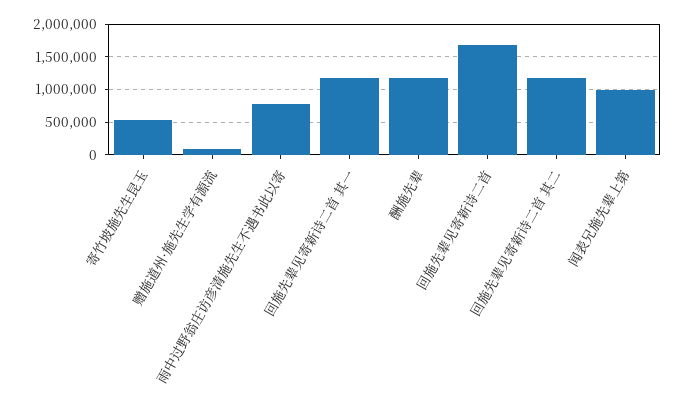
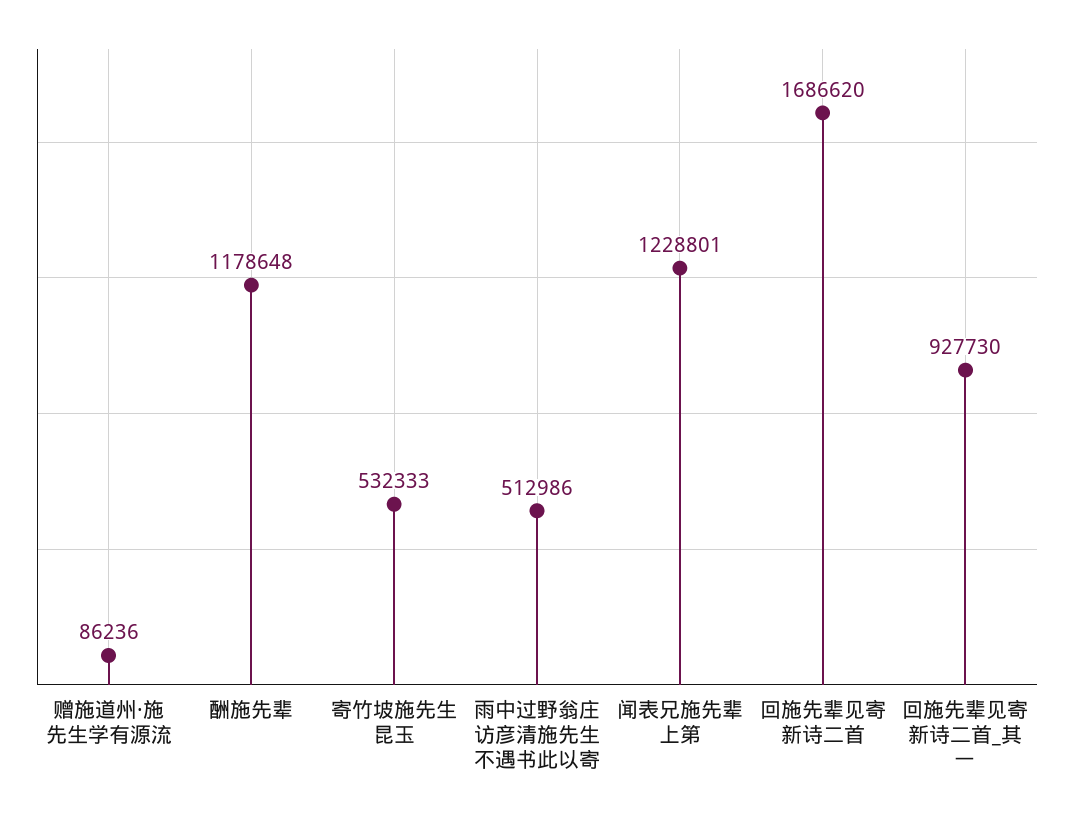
  {
    "寄竹坡施先生昆玉": 532333,
    "赠施道州·施先生学有源流": 86236,
-   "雨中过野翁庄访彦清施先生不遇书此以寄": 800000,
+   "雨中过野翁庄访彦清施先生不遇书此以寄": 512986,
-   "回施先辈见寄新诗二首 其一": 1200000,
+   "回施先辈见寄新诗二首 其一": 927730,
    "酬施先辈": 1178648,
    "回施先辈见寄新诗二首": 1686620,
-   "回施先辈见寄新诗二首 其二": 1200000,
-   "闻表兄施先辈上第": 1000000
+   "闻表兄施先辈上第": 1228801
  }

